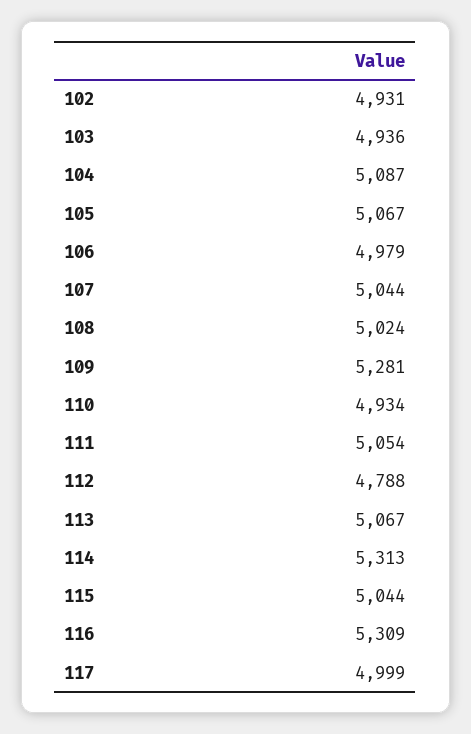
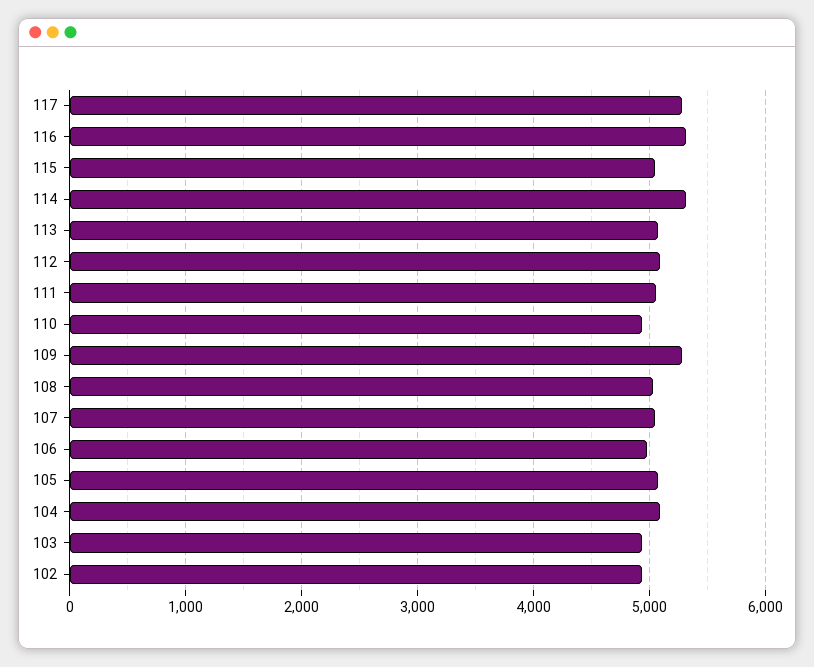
  {
    "102": 4931,
    "103": 4936,
    "104": 5087,
    "105": 5067,
    "106": 4979,
    "107": 5044,
    "108": 5024,
    "109": 5281,
    "110": 4934,
    "111": 5054,
-   "112": 4788,
+   "112": 5100,
    "113": 5067,
    "114": 5313,
    "115": 5044,
    "116": 5309,
-   "117": 4999
+   "117": 5300
  }

